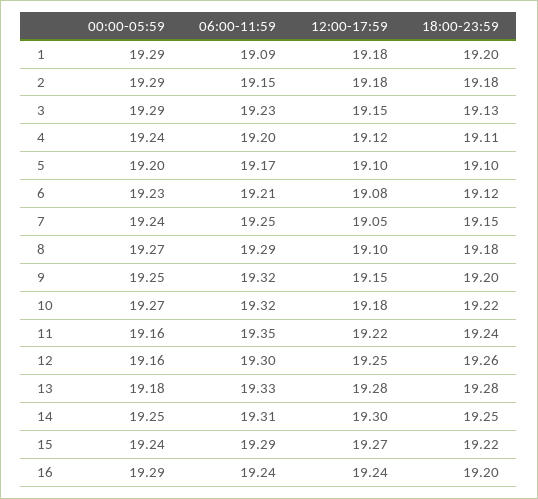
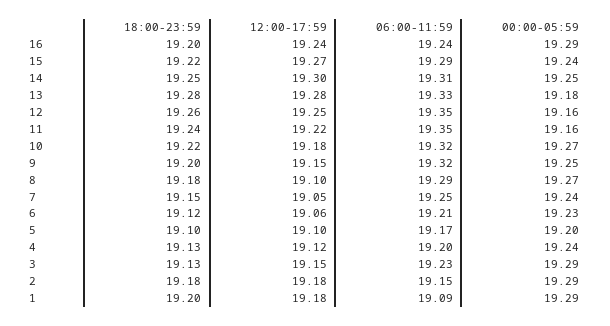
  {
    "00:00-05:59": {
      "1": 19.29,
      "2": 19.29,
      "3": 19.29,
      "4": 19.24,
      "5": 19.2,
      "6": 19.23,
      "7": 19.24,
      "8": 19.27,
      "9": 19.25,
      "10": 19.27,
      "11": 19.16,
      "12": 19.16,
      "13": 19.18,
      "14": 19.25,
      "15": 19.24,
      "16": 19.29
    },
    "06:00-11:59": {
      "1": 19.09,
      "2": 19.15,
      "3": 19.23,
      "4": 19.2,
      "5": 19.17,
      "6": 19.21,
      "7": 19.25,
      "8": 19.29,
      "9": 19.32,
      "10": 19.32,
      "11": 19.35,
-     "12": 19.3,
+     "12": 19.35,
      "13": 19.33,
      "14": 19.31,
      "15": 19.29,
      "16": 19.24
    },
    "12:00-17:59": {
      "1": 19.18,
      "2": 19.18,
      "3": 19.15,
      "4": 19.12,
      "5": 19.1,
-     "6": 19.08,
+     "6": 19.06,
      "7": 19.05,
      "8": 19.1,
      "9": 19.15,
      "10": 19.18,
      "11": 19.22,
      "12": 19.25,
      "13": 19.28,
      "14": 19.3,
      "15": 19.27,
      "16": 19.24
    },
    "18:00-23:59": {
      "1": 19.2,
      "2": 19.18,
      "3": 19.13,
-     "4": 19.11,
+     "4": 19.13,
      "5": 19.1,
      "6": 19.12,
      "7": 19.15,
      "8": 19.18,
      "9": 19.2,
      "10": 19.22,
      "11": 19.24,
      "12": 19.26,
      "13": 19.28,
      "14": 19.25,
      "15": 19.22,
      "16": 19.2
    }
  }

